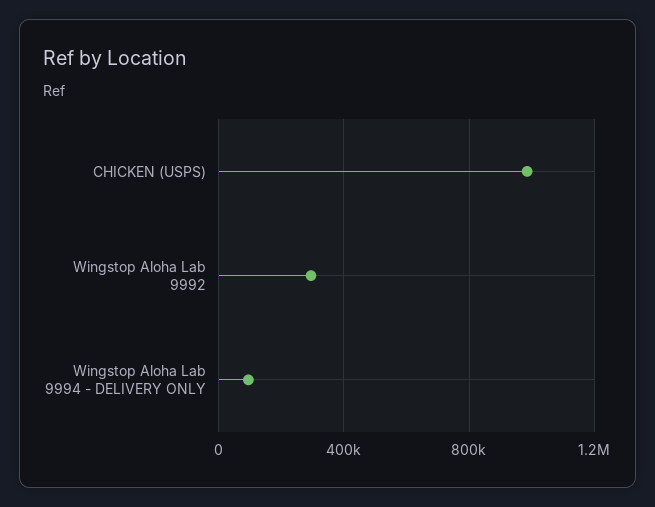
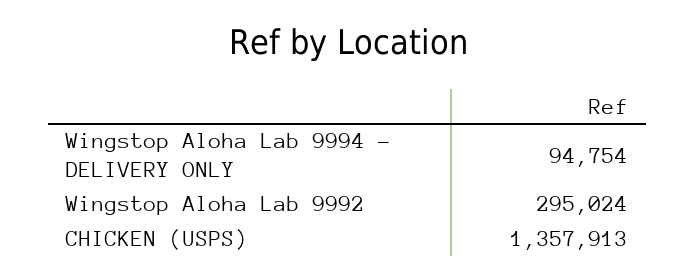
  {
-   "CHICKEN (USPS)": 1000000,
+   "CHICKEN (USPS)": 1357913,
    "Wingstop Aloha Lab 9992": 295024,
    "Wingstop Aloha Lab 9994 - DELIVERY ONLY": 94754
  }

